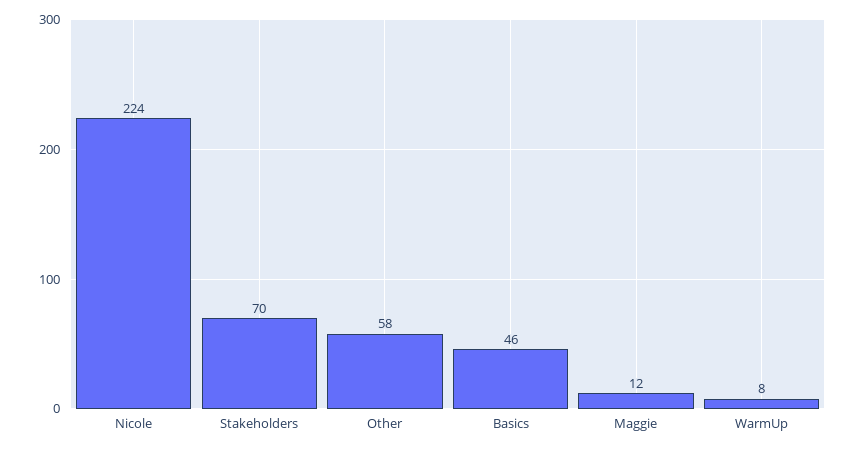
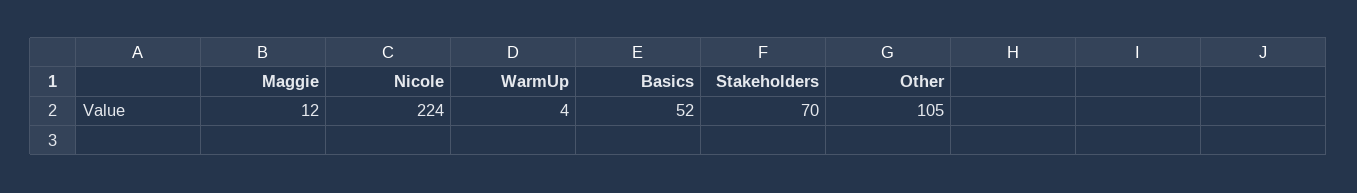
  {
    "Nicole": 224,
    "Stakeholders": 70,
-   "Other": 58,
+   "Other": 105,
-   "Basics": 46,
+   "Basics": 52,
    "Maggie": 12,
-   "WarmUp": 8
+   "WarmUp": 4
  }

